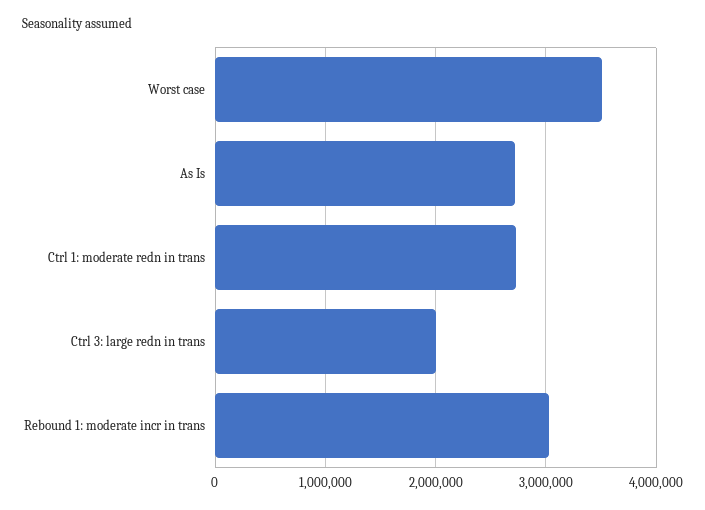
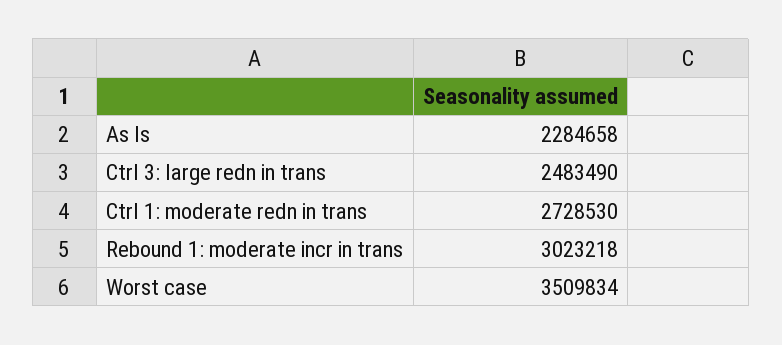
  {
    "Worst case": 3509834,
-   "As Is": 2700000,
+   "As Is": 2284658,
    "Ctrl 1: moderate redn in trans": 2728530,
-   "Ctrl 3: large redn in trans": 2000000,
+   "Ctrl 3: large redn in trans": 2483490,
    "Rebound 1: moderate incr in trans": 3023218
  }

